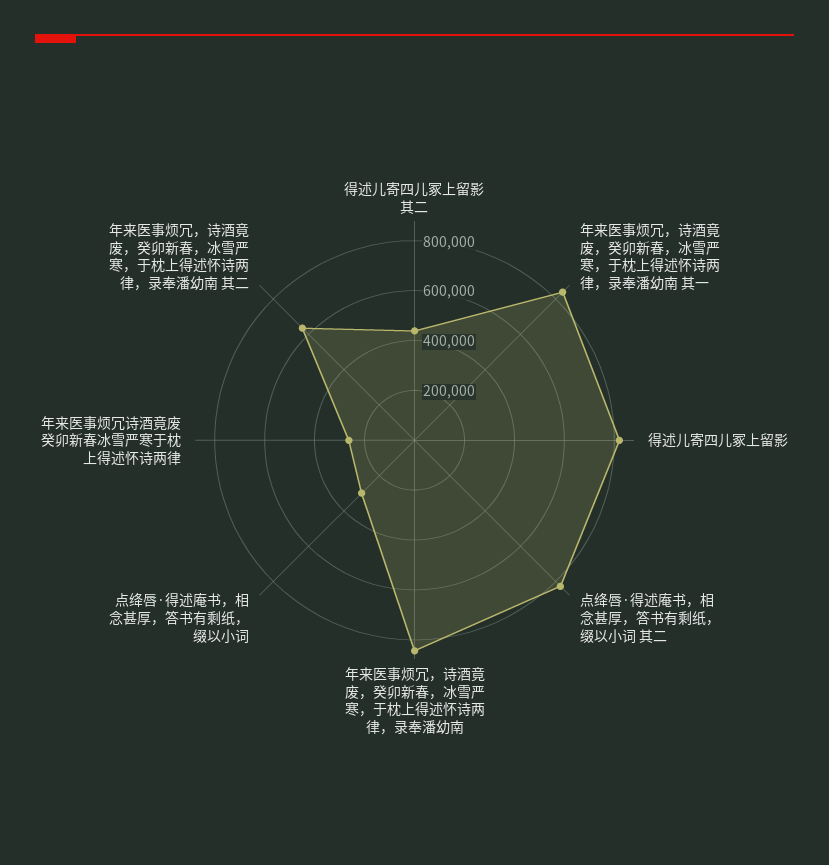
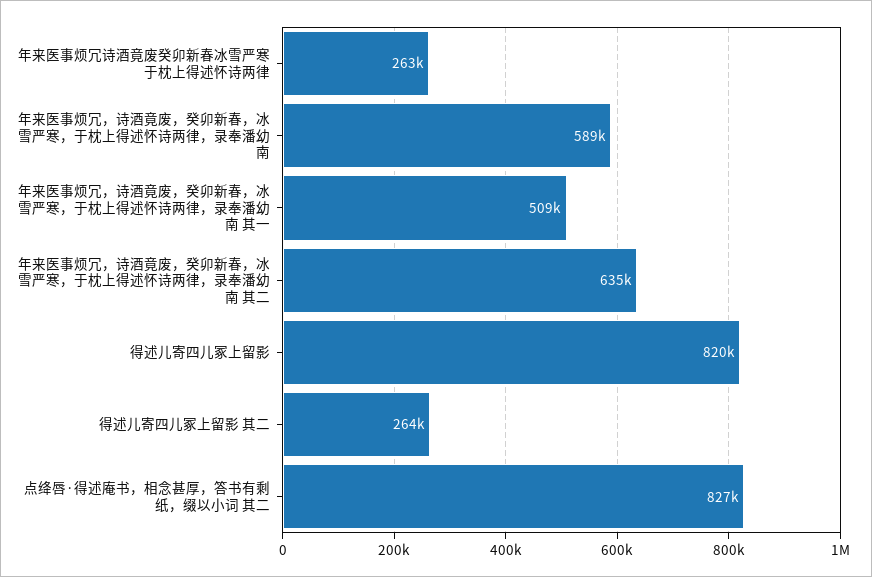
  {
-   "得述儿寄四儿冢上留影 其二": 450000,
+   "得述儿寄四儿冢上留影 其二": 264000,
-   "年来医事烦冗，诗酒竟废，癸卯新春，冰雪严寒，于枕上得述怀诗两律，录奉潘幼南 其一": 850000,
+   "年来医事烦冗，诗酒竟废，癸卯新春，冰雪严寒，于枕上得述怀诗两律，录奉潘幼南 其一": 509000,
    "得述儿寄四儿冢上留影": 820000,
    "点绛唇·得述庵书，相念甚厚，答书有剩纸，缀以小词 其二": 827000,
-   "年来医事烦冗，诗酒竟废，癸卯新春，冰雪严寒，于枕上得述怀诗两律，录奉潘幼南": 850000,
+   "年来医事烦冗，诗酒竟废，癸卯新春，冰雪严寒，于枕上得述怀诗两律，录奉潘幼南": 589000,
-   "点绛唇·得述庵书，相念甚厚，答书有剩纸，缀以小词": 300000,
    "年来医事烦冗诗酒竟废癸卯新春冰雪严寒于枕上得述怀诗两律": 263000,
    "年来医事烦冗，诗酒竟废，癸卯新春，冰雪严寒，于枕上得述怀诗两律，录奉潘幼南 其二": 635000
  }

